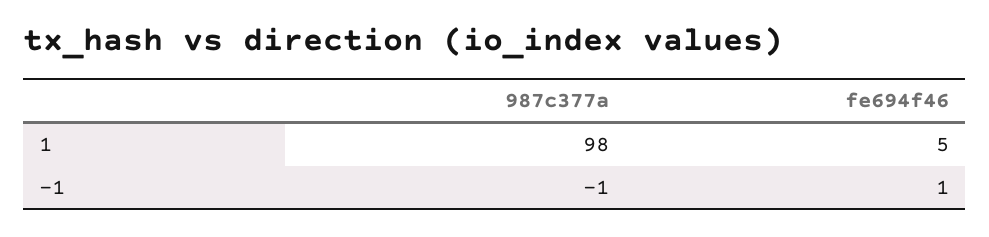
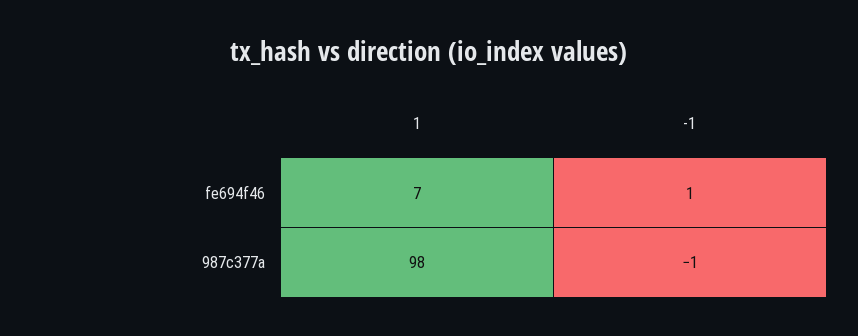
  {
    "987c377a": {
      "1": 98,
      "-1": -1
    },
    "fe694f46": {
-     "1": 5,
+     "1": 7,
      "-1": 1
    }
  }

